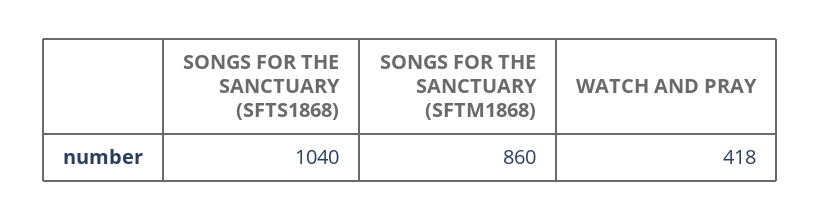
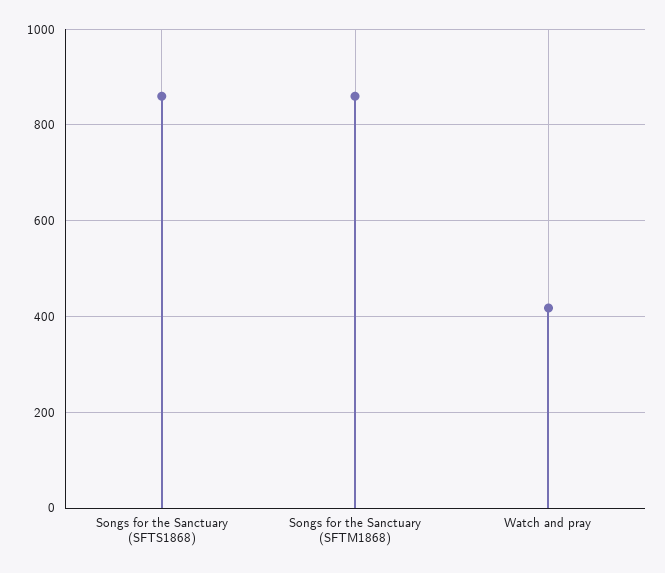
  {
-   "SONGS FOR THE SANCTUARY (SFTS1868)": 1040,
+   "SONGS FOR THE SANCTUARY (SFTS1868)": 860,
    "SONGS FOR THE SANCTUARY (SFTM1868)": 860,
    "WATCH AND PRAY": 418
  }

